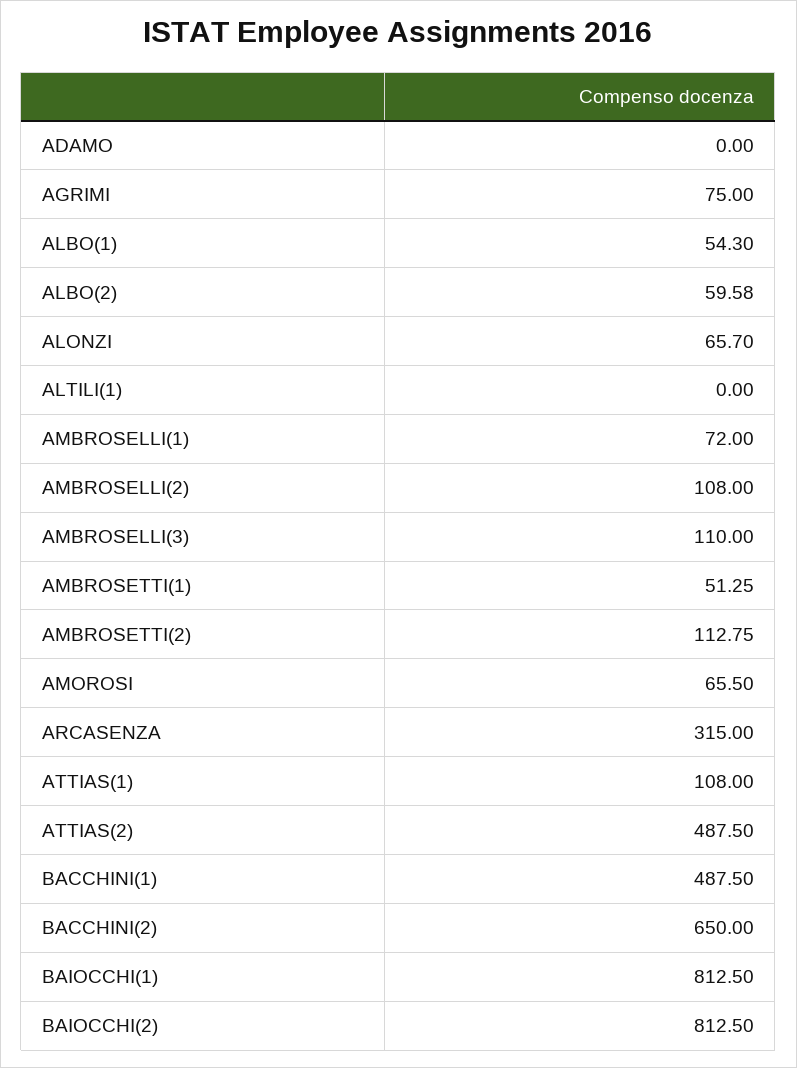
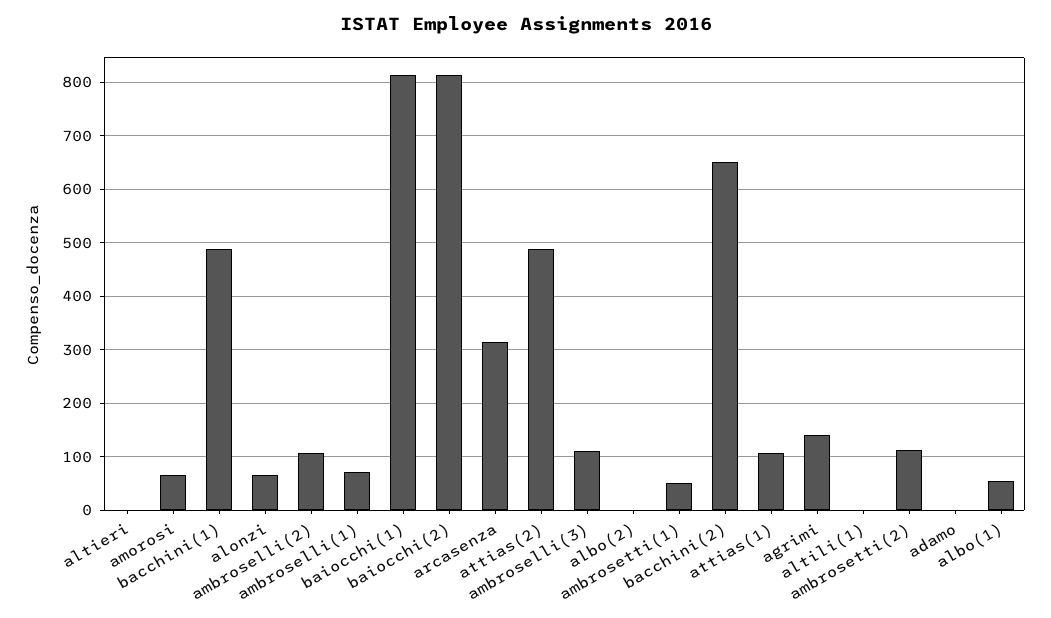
  {
    "ADAMO": 0,
-   "AGRIMI": 75,
+   "AGRIMI": 140,
    "ALBO(1)": 54.3,
-   "ALBO(2)": 59.58,
+   "ALBO(2)": 0,
    "ALONZI": 65.7,
    "ALTILI(1)": 0,
    "AMBROSELLI(1)": 72,
    "AMBROSELLI(2)": 108,
    "AMBROSELLI(3)": 110,
    "AMBROSETTI(1)": 51.25,
    "AMBROSETTI(2)": 112.75,
    "AMOROSI": 65.5,
    "ARCASENZA": 315,
    "ATTIAS(1)": 108,
    "ATTIAS(2)": 487.5,
    "BACCHINI(1)": 487.5,
    "BACCHINI(2)": 650,
    "BAIOCCHI(1)": 812.5,
-   "BAIOCCHI(2)": 812.5
+   "BAIOCCHI(2)": 812.5,
+   "altieri": 0
  }

